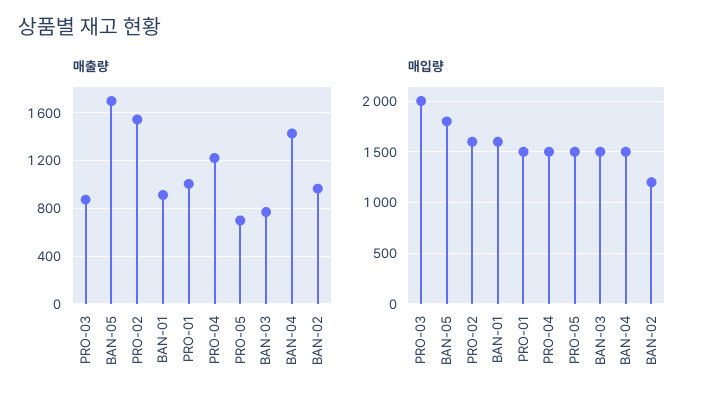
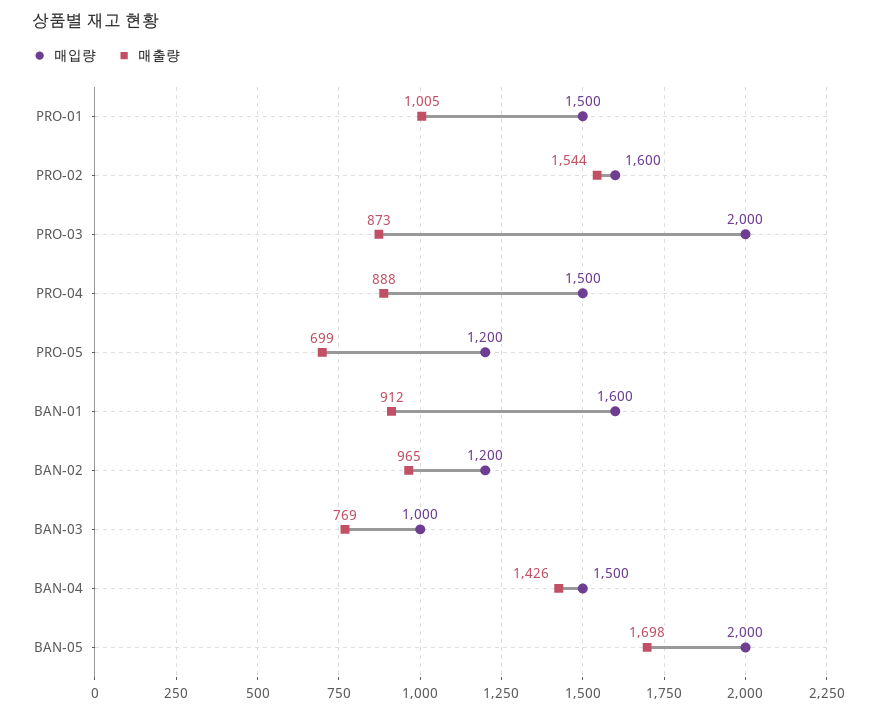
  {
    "매출량": {
      "PRO-03": 873,
      "BAN-05": 1698,
      "PRO-02": 1544,
      "BAN-01": 912,
      "PRO-01": 1005,
-     "PRO-04": 1200,
+     "PRO-04": 888,
      "PRO-05": 699,
      "BAN-03": 769,
      "BAN-04": 1426,
      "BAN-02": 965
    },
    "매입량": {
      "PRO-03": 2000,
-     "BAN-05": 1800,
+     "BAN-05": 2000,
      "PRO-02": 1600,
      "BAN-01": 1600,
      "PRO-01": 1500,
      "PRO-04": 1500,
-     "PRO-05": 1500,
+     "PRO-05": 1200,
-     "BAN-03": 1500,
+     "BAN-03": 1000,
      "BAN-04": 1500,
      "BAN-02": 1200
    }
  }

